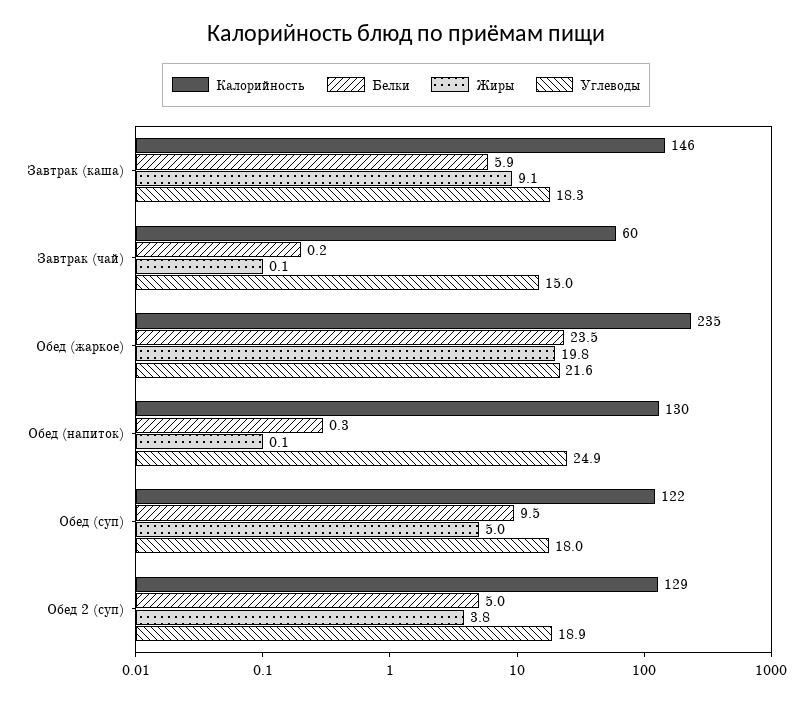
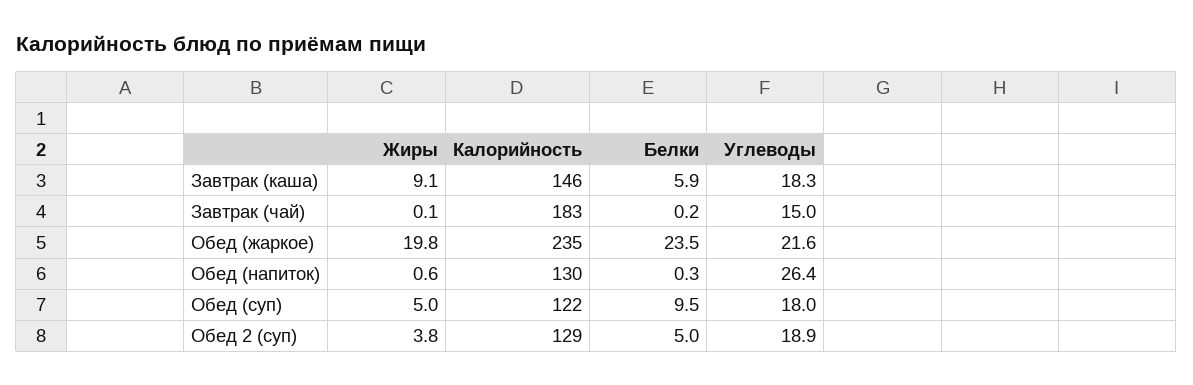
  {
    "Калорийность": {
      "Завтрак (каша)": 146,
-     "Завтрак (чай)": 60,
+     "Завтрак (чай)": 183,
      "Обед (жаркое)": 235,
      "Обед (напиток)": 130,
      "Обед (суп)": 122,
      "Обед 2 (суп)": 129
    },
    "Белки": {
      "Завтрак (каша)": 5.9,
      "Завтрак (чай)": 0.2,
      "Обед (жаркое)": 23.5,
      "Обед (напиток)": 0.3,
      "Обед (суп)": 9.5,
      "Обед 2 (суп)": 5
    },
    "Жиры": {
      "Завтрак (каша)": 9.1,
      "Завтрак (чай)": 0.1,
      "Обед (жаркое)": 19.8,
-     "Обед (напиток)": 0.1,
+     "Обед (напиток)": 0.6,
      "Обед (суп)": 5,
      "Обед 2 (суп)": 3.8
    },
    "Углеводы": {
      "Завтрак (каша)": 18.3,
      "Завтрак (чай)": 15,
      "Обед (жаркое)": 21.6,
-     "Обед (напиток)": 24.9,
+     "Обед (напиток)": 26.4,
      "Обед (суп)": 18,
      "Обед 2 (суп)": 18.9
    }
  }

